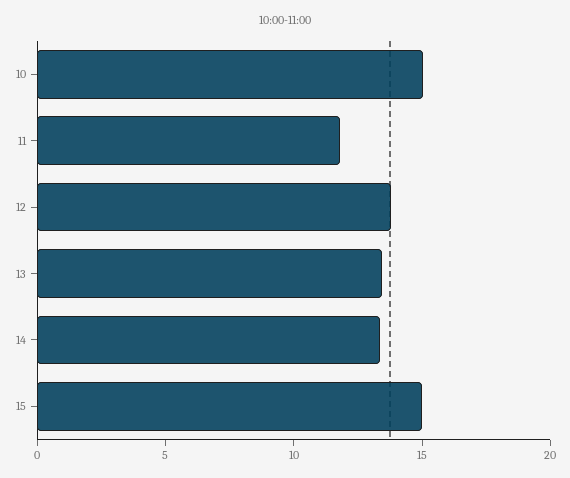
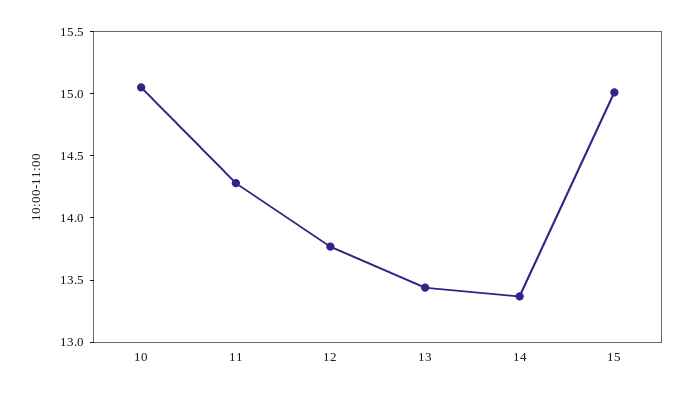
  {
    "10": 15.1,
-   "11": 12,
+   "11": 14.3,
    "12": 13.8,
    "13": 13.4,
    "14": 13.4,
    "15": 15
  }

